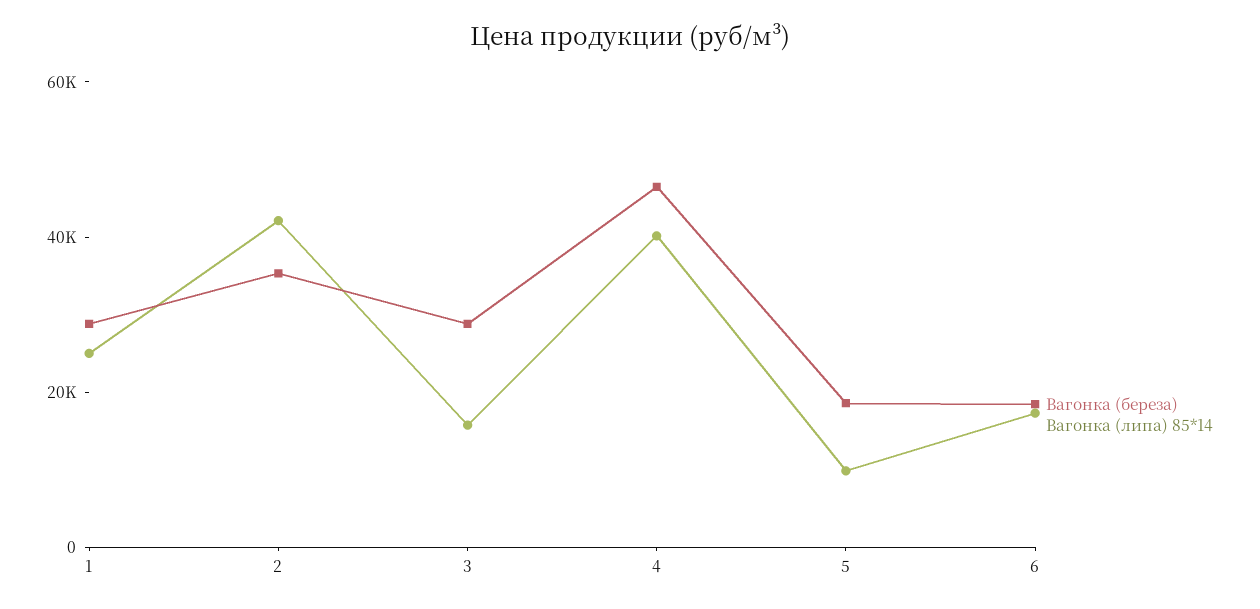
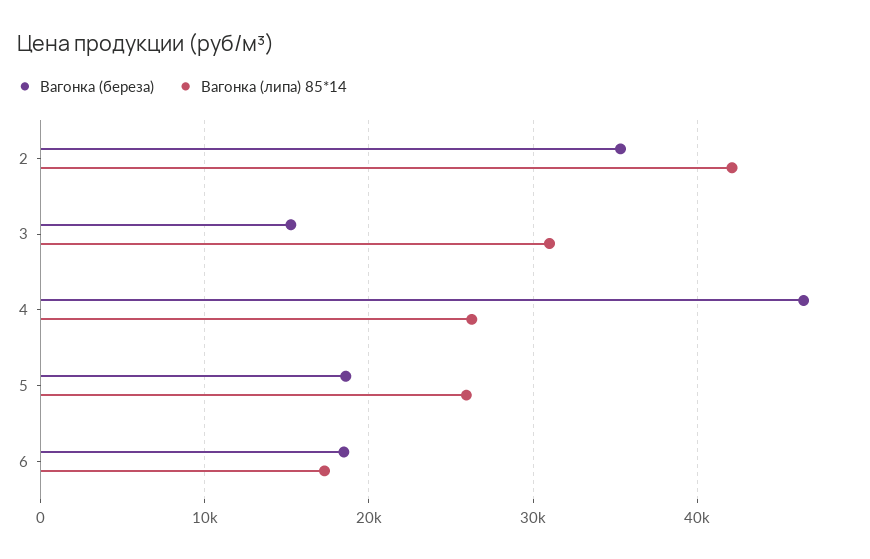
  {
    "Вагонка (береза)": {
-     "1": 30000,
      "2": 35000,
-     "3": 30000,
+     "3": 15000,
      "4": 46000,
      "5": 19000,
      "6": 18000
    },
    "Вагонка (липа) 85*14": {
-     "1": 25000,
      "2": 42000,
-     "3": 15000,
+     "3": 31000,
-     "4": 40000,
+     "4": 26000,
-     "5": 10000,
+     "5": 26000,
      "6": 17000
    }
  }

